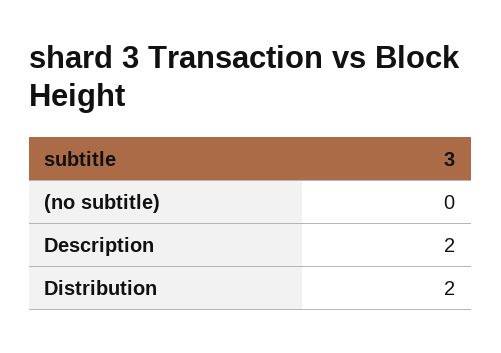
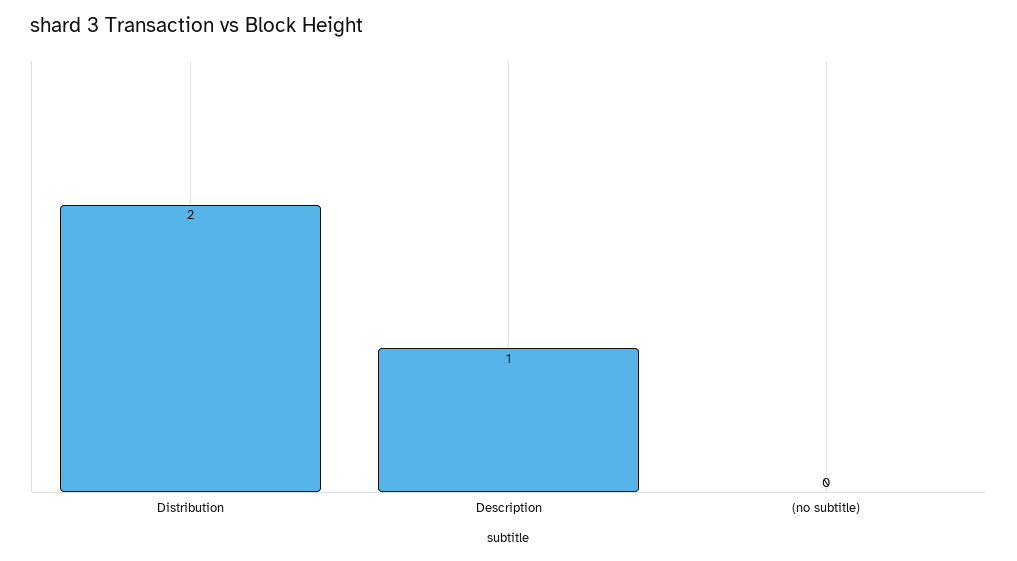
  {
    "(no subtitle)": 0,
-   "Description": 2,
+   "Description": 1,
    "Distribution": 2
  }

